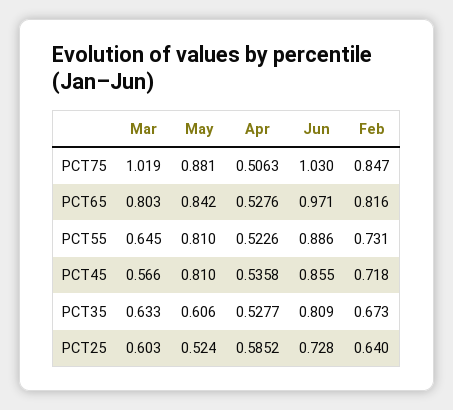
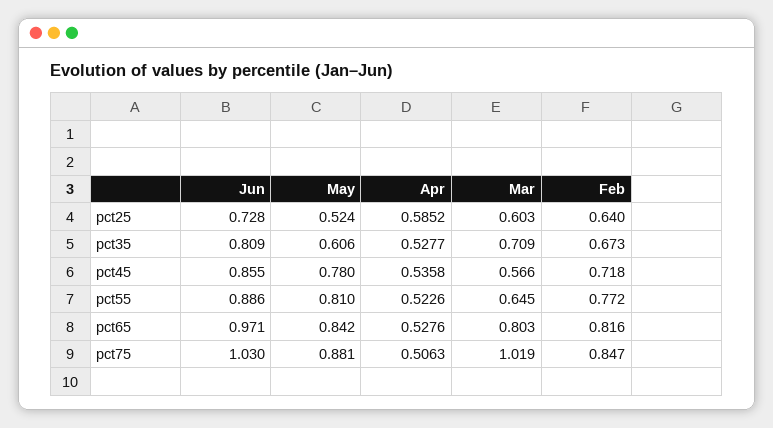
  {
    "Mar": {
      "PCT75": 1.019,
      "PCT65": 0.803,
      "PCT55": 0.645,
      "PCT45": 0.566,
-     "PCT35": 0.633,
+     "PCT35": 0.709,
      "PCT25": 0.603
    },
    "May": {
      "PCT75": 0.881,
      "PCT65": 0.842,
      "PCT55": 0.81,
-     "PCT45": 0.81,
+     "PCT45": 0.78,
      "PCT35": 0.606,
      "PCT25": 0.524
    },
    "Apr": {
      "PCT75": 0.5063,
      "PCT65": 0.5276,
      "PCT55": 0.5226,
      "PCT45": 0.5358,
      "PCT35": 0.5277,
      "PCT25": 0.5852
    },
    "Jun": {
      "PCT75": 1.03,
      "PCT65": 0.971,
      "PCT55": 0.886,
      "PCT45": 0.855,
      "PCT35": 0.809,
      "PCT25": 0.728
    },
    "Feb": {
      "PCT75": 0.847,
      "PCT65": 0.816,
-     "PCT55": 0.731,
+     "PCT55": 0.772,
      "PCT45": 0.718,
      "PCT35": 0.673,
      "PCT25": 0.64
    }
  }

